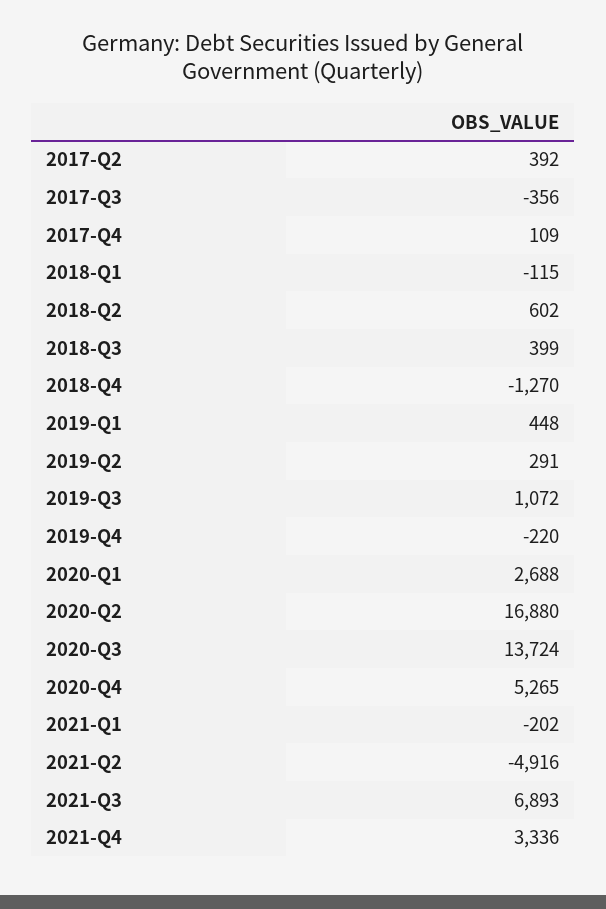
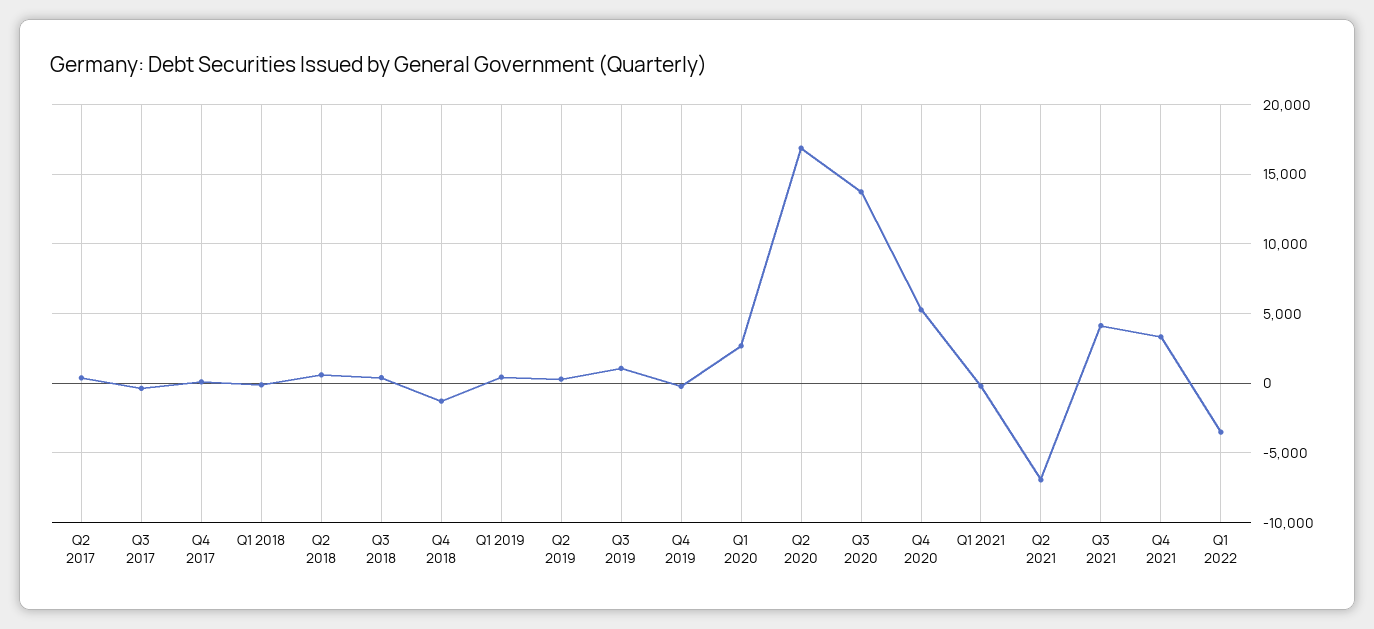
  {
    "2017-Q2": 392,
    "2017-Q3": -356,
    "2017-Q4": 109,
    "2018-Q1": -115,
    "2018-Q2": 602,
    "2018-Q3": 399,
    "2018-Q4": -1270,
    "2019-Q1": 448,
    "2019-Q2": 291,
    "2019-Q3": 1072,
    "2019-Q4": -220,
    "2020-Q1": 2688,
    "2020-Q2": 16880,
    "2020-Q3": 13724,
    "2020-Q4": 5265,
    "2021-Q1": -202,
-   "2021-Q2": -4916,
+   "2021-Q2": -7000,
-   "2021-Q3": 6893,
+   "2021-Q3": 4000,
-   "2021-Q4": 3336
+   "2021-Q4": 3336,
+   "Q1 2022": -3500
  }

